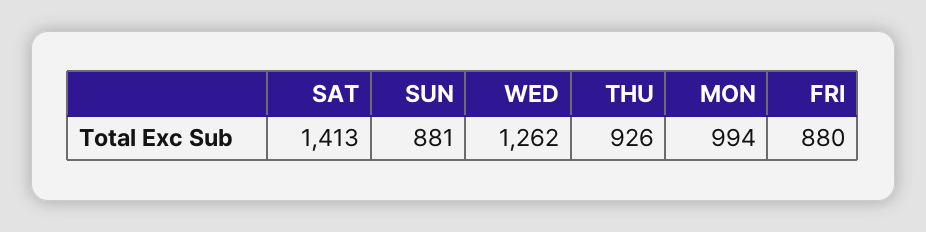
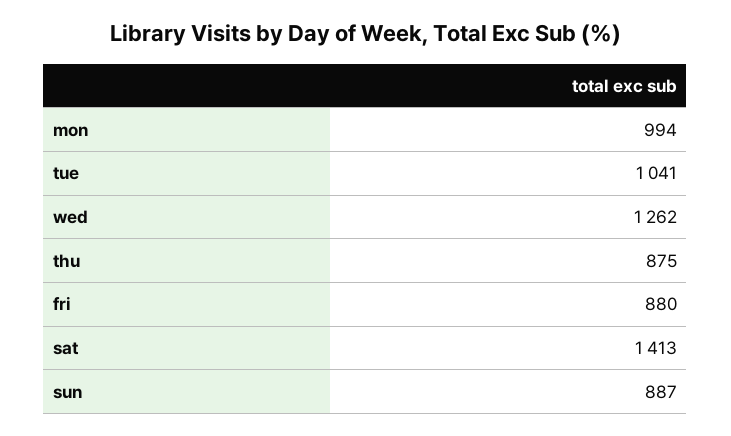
  {
    "SAT": 1413,
-   "SUN": 881,
+   "SUN": 887,
    "WED": 1262,
-   "THU": 926,
+   "THU": 875,
    "MON": 994,
-   "FRI": 880
+   "FRI": 880,
+   "tue": 1041
  }

